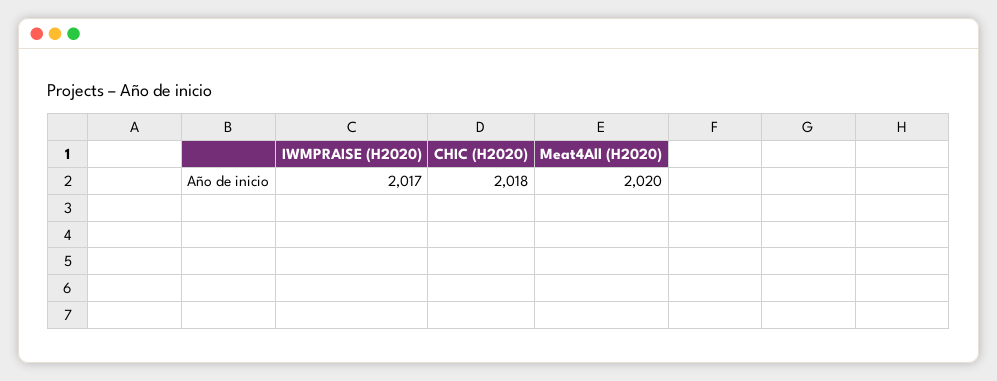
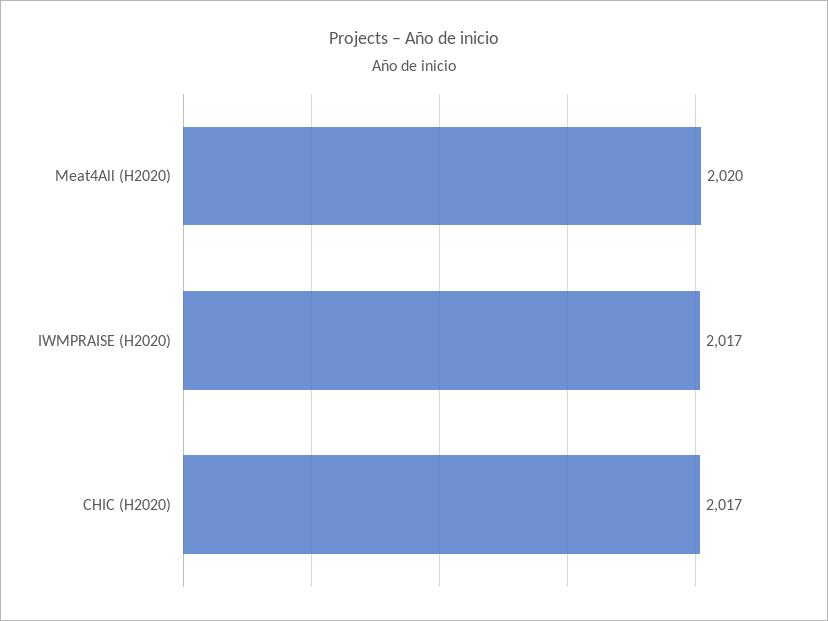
  {
    "IWMPRAISE (H2020)": 2017,
-   "CHIC (H2020)": 2018,
+   "CHIC (H2020)": 2017,
    "Meat4All (H2020)": 2020
  }

